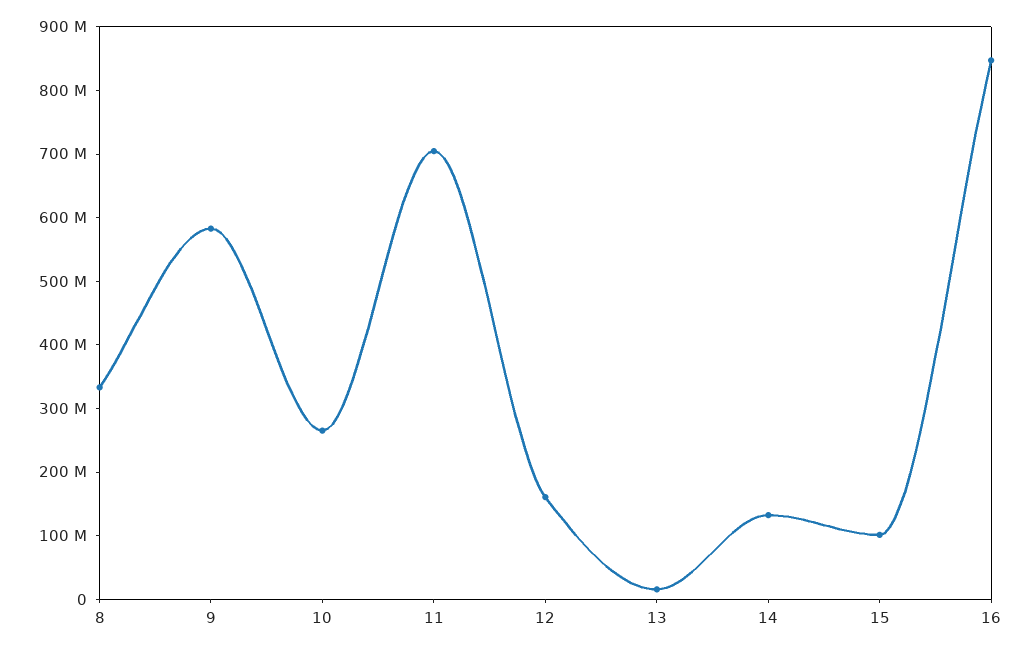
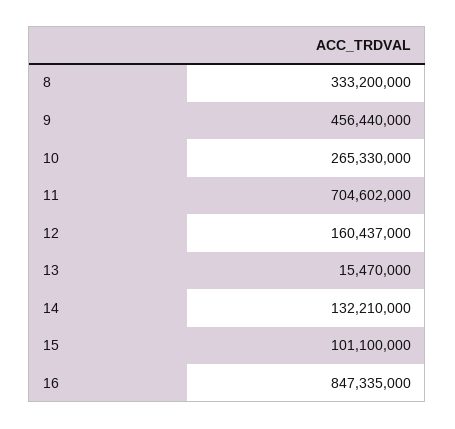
  {
    "8": 333200000,
-   "9": 580000000,
+   "9": 456440000,
    "10": 265330000,
    "11": 704602000,
    "12": 160437000,
    "13": 15470000,
    "14": 132210000,
    "15": 101100000,
    "16": 847335000
  }

